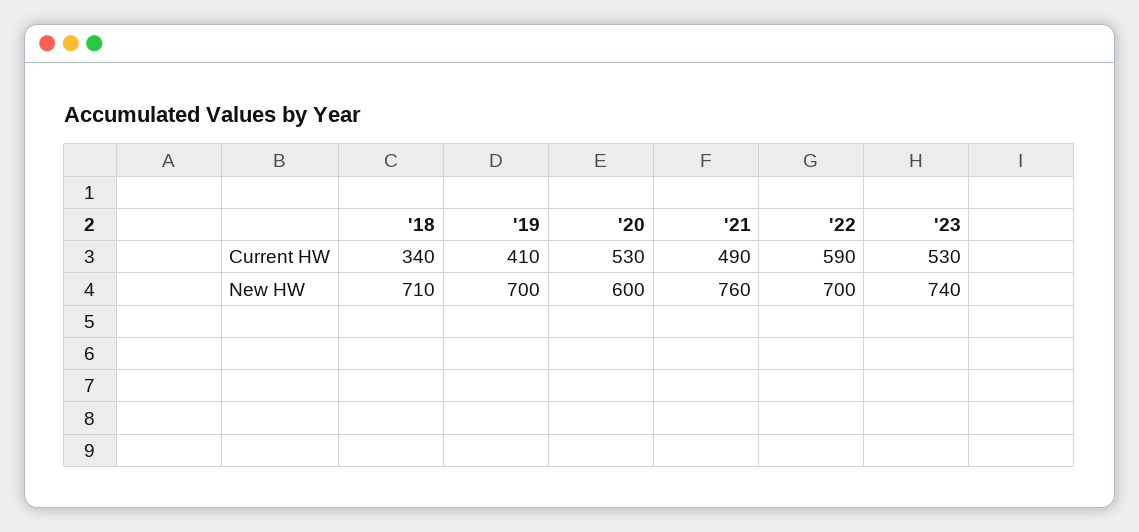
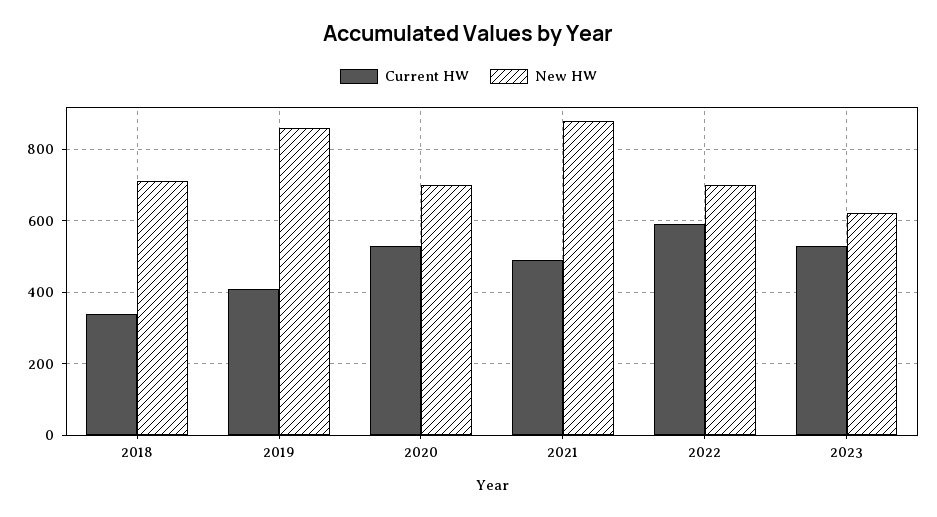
  {
    "Current HW": {
      "'18": 340,
      "'19": 410,
      "'20": 530,
      "'21": 490,
      "'22": 590,
      "'23": 530
    },
    "New HW": {
      "'18": 710,
-     "'19": 700,
+     "'19": 860,
-     "'20": 600,
+     "'20": 700,
-     "'21": 760,
+     "'21": 880,
      "'22": 700,
-     "'23": 740
+     "'23": 620
    }
  }

